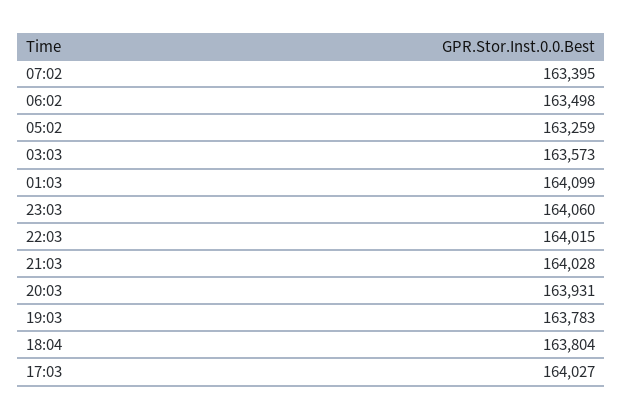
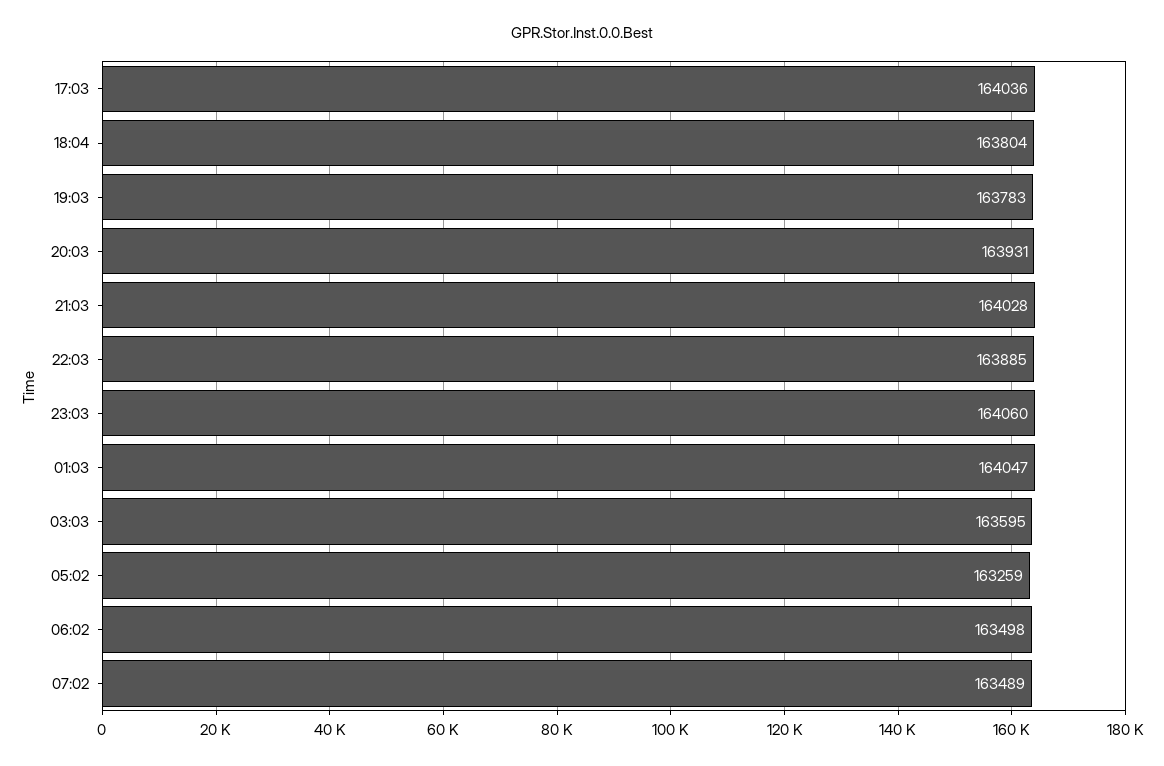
  {
-   "07:02": 163395,
+   "07:02": 163489,
    "06:02": 163498,
    "05:02": 163259,
-   "03:03": 163573,
+   "03:03": 163595,
-   "01:03": 164099,
+   "01:03": 164047,
    "23:03": 164060,
-   "22:03": 164015,
+   "22:03": 163885,
    "21:03": 164028,
    "20:03": 163931,
    "19:03": 163783,
    "18:04": 163804,
-   "17:03": 164027
+   "17:03": 164036
  }

